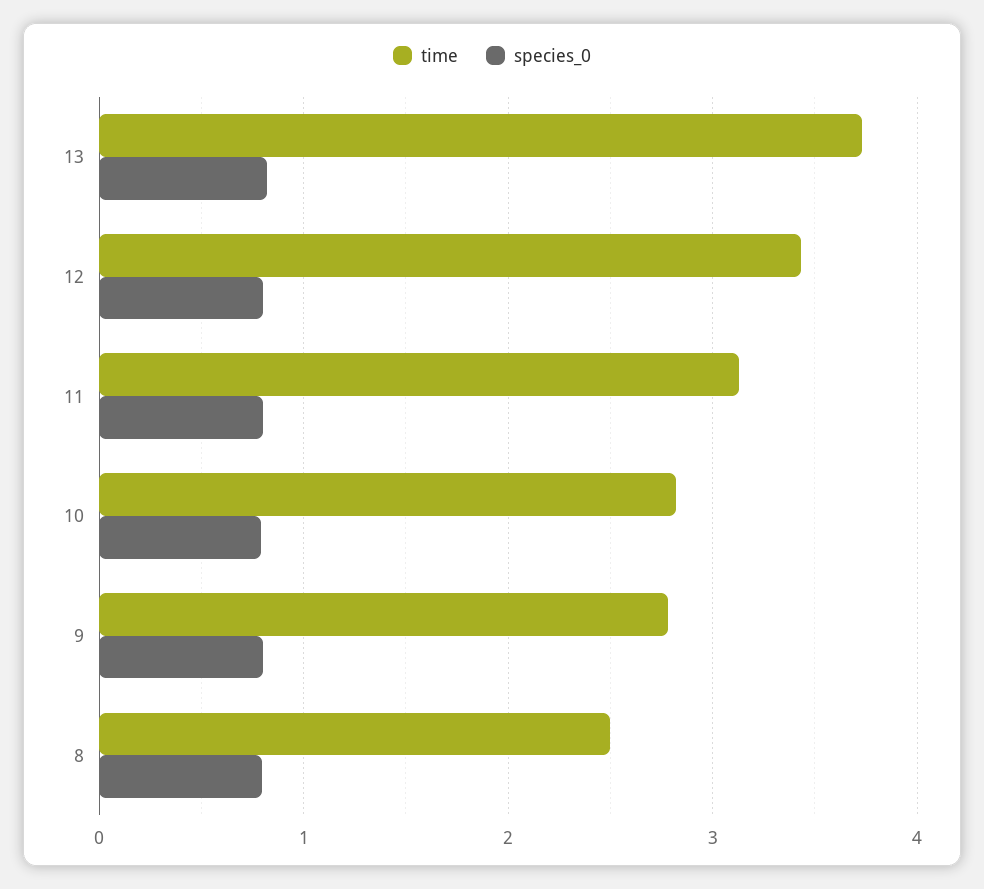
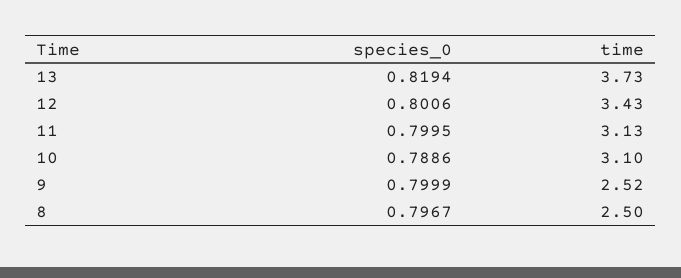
  {
    "time": {
      "13": 3.73,
      "12": 3.43,
      "11": 3.13,
-     "10": 2.8,
+     "10": 3.1,
-     "9": 2.8,
+     "9": 2.52,
      "8": 2.5
    },
    "species_0": {
      "13": 0.8194,
      "12": 0.8006,
      "11": 0.7995,
      "10": 0.7886,
      "9": 0.7999,
      "8": 0.7967
    }
  }

